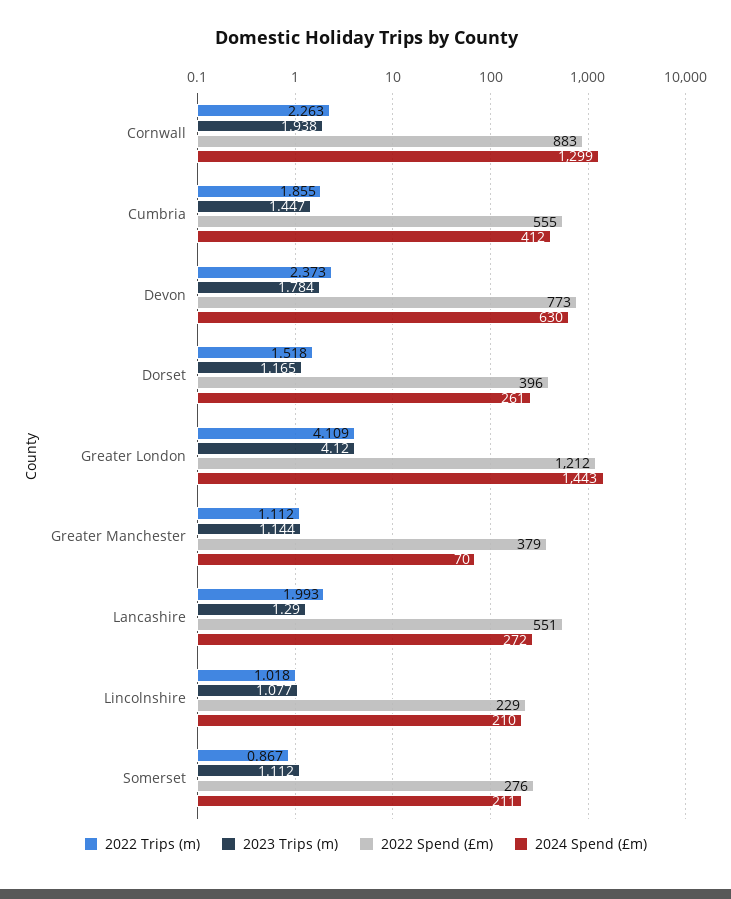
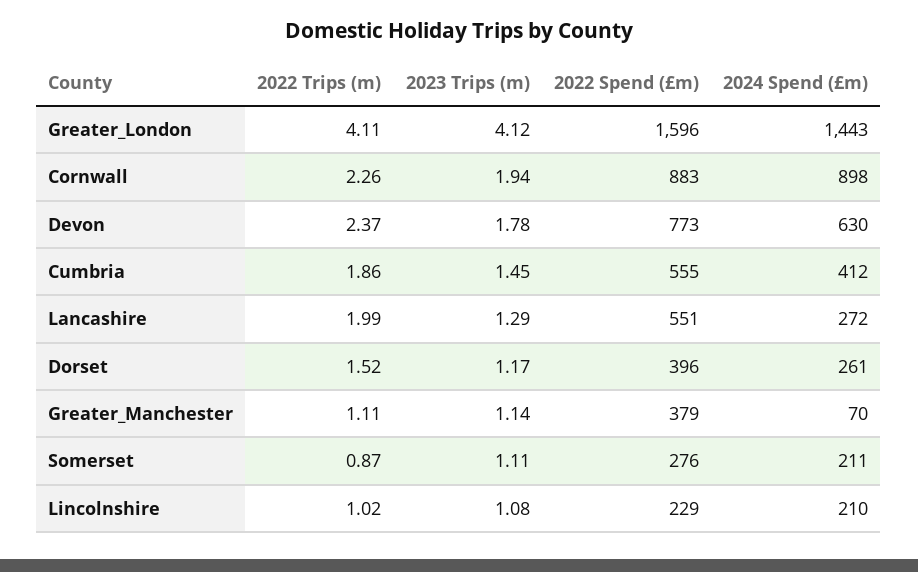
  {
    "2022 Trips (m)": {
      "Cornwall": 2.263,
      "Cumbria": 1.855,
      "Devon": 2.373,
      "Dorset": 1.518,
      "Greater London": 4.109,
      "Greater Manchester": 1.112,
      "Lancashire": 1.993,
      "Lincolnshire": 1.018,
      "Somerset": 0.867
    },
    "2023 Trips (m)": {
      "Cornwall": 1.938,
      "Cumbria": 1.447,
      "Devon": 1.784,
      "Dorset": 1.165,
      "Greater London": 4.12,
      "Greater Manchester": 1.144,
      "Lancashire": 1.29,
      "Lincolnshire": 1.077,
      "Somerset": 1.112
    },
    "2022 Spend (£m)": {
      "Cornwall": 883,
      "Cumbria": 555,
      "Devon": 773,
      "Dorset": 396,
-     "Greater London": 1212,
+     "Greater London": 1596,
      "Greater Manchester": 379,
      "Lancashire": 551,
      "Lincolnshire": 229,
      "Somerset": 276
    },
    "2024 Spend (£m)": {
-     "Cornwall": 1299,
+     "Cornwall": 898,
      "Cumbria": 412,
      "Devon": 630,
      "Dorset": 261,
      "Greater London": 1443,
      "Greater Manchester": 70,
      "Lancashire": 272,
      "Lincolnshire": 210,
      "Somerset": 211
    }
  }

